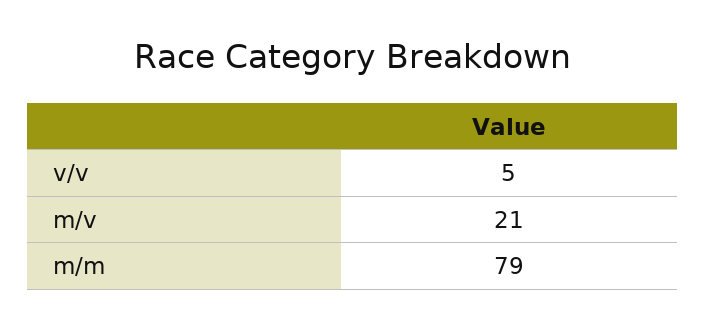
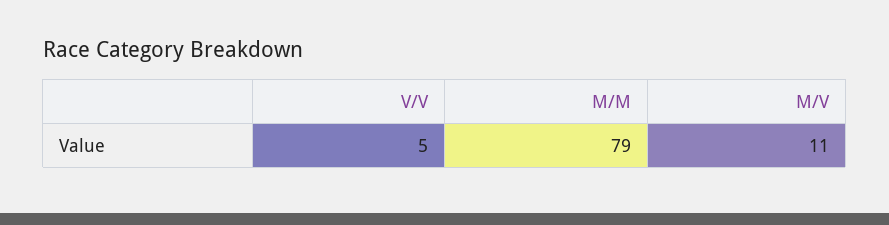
  {
    "v/v": 5,
-   "m/v": 21,
+   "m/v": 11,
    "m/m": 79
  }

